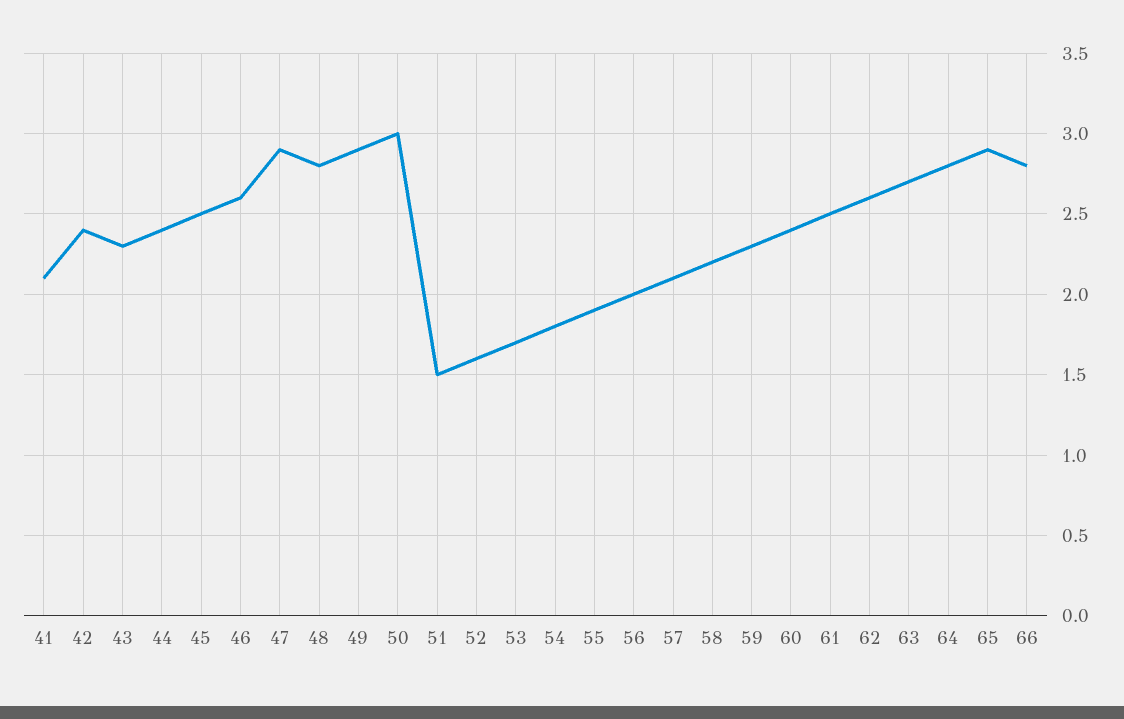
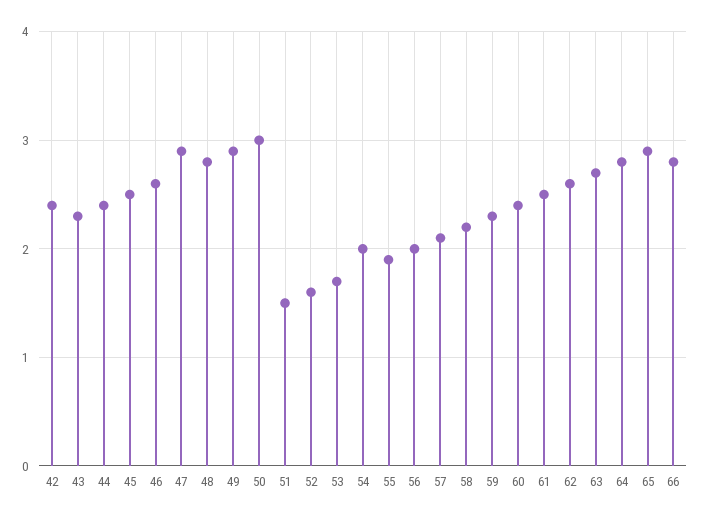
  {
-   "41": 2.1,
    "42": 2.4,
    "43": 2.3,
    "44": 2.4,
    "45": 2.5,
    "46": 2.6,
    "47": 2.9,
    "48": 2.8,
    "49": 2.9,
    "50": 3,
    "51": 1.5,
    "52": 1.6,
    "53": 1.7,
-   "54": 1.8,
+   "54": 2,
    "55": 1.9,
    "56": 2,
    "57": 2.1,
    "58": 2.2,
    "59": 2.3,
    "60": 2.4,
    "61": 2.5,
    "62": 2.6,
    "63": 2.7,
    "64": 2.8,
    "65": 2.9,
    "66": 2.8
  }

